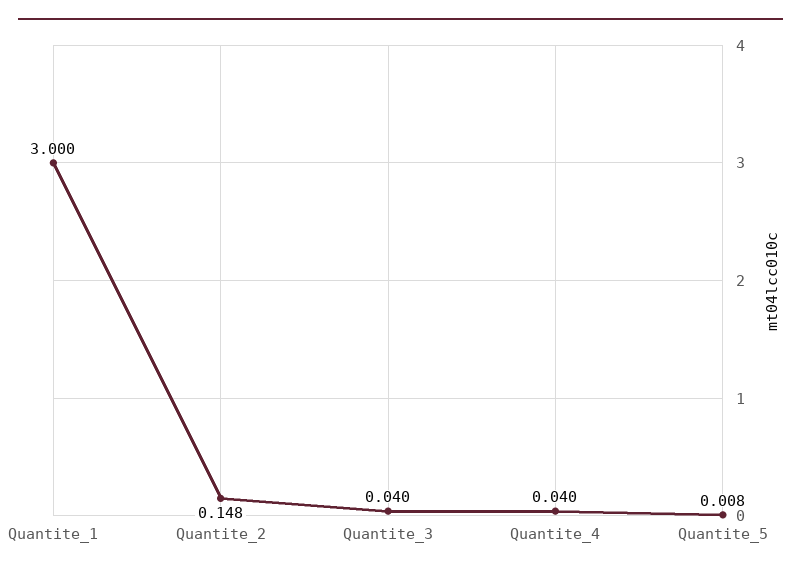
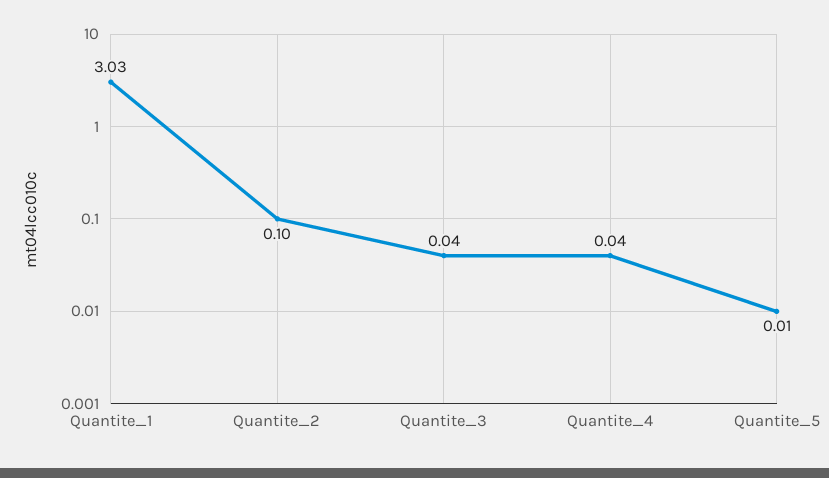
  {
-   "Quantite_1": 3,
+   "Quantite_1": 3.03,
-   "Quantite_2": 0.148,
+   "Quantite_2": 0.1,
    "Quantite_3": 0.04,
    "Quantite_4": 0.04,
    "Quantite_5": 0.008
  }

